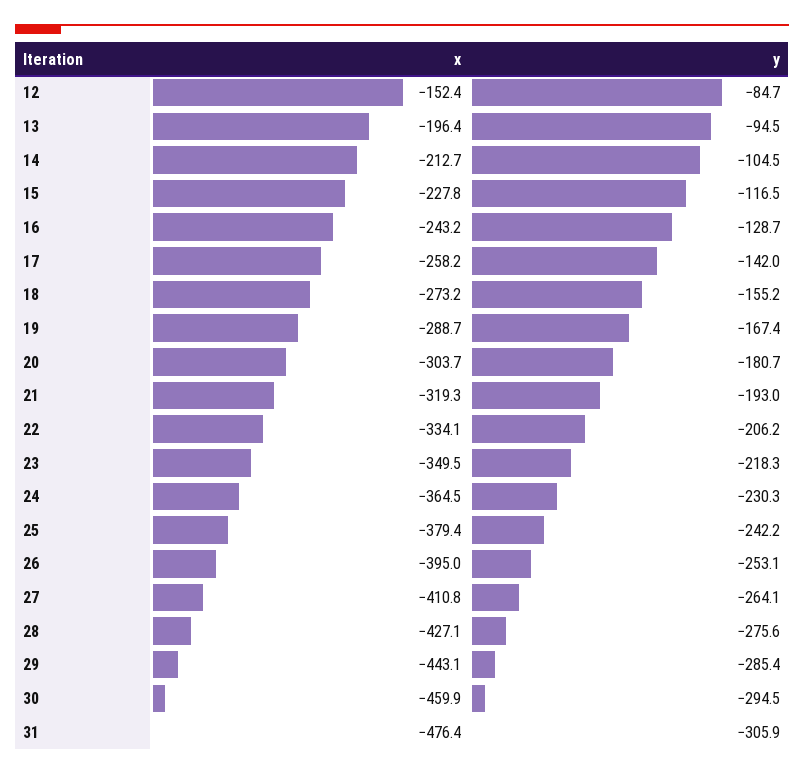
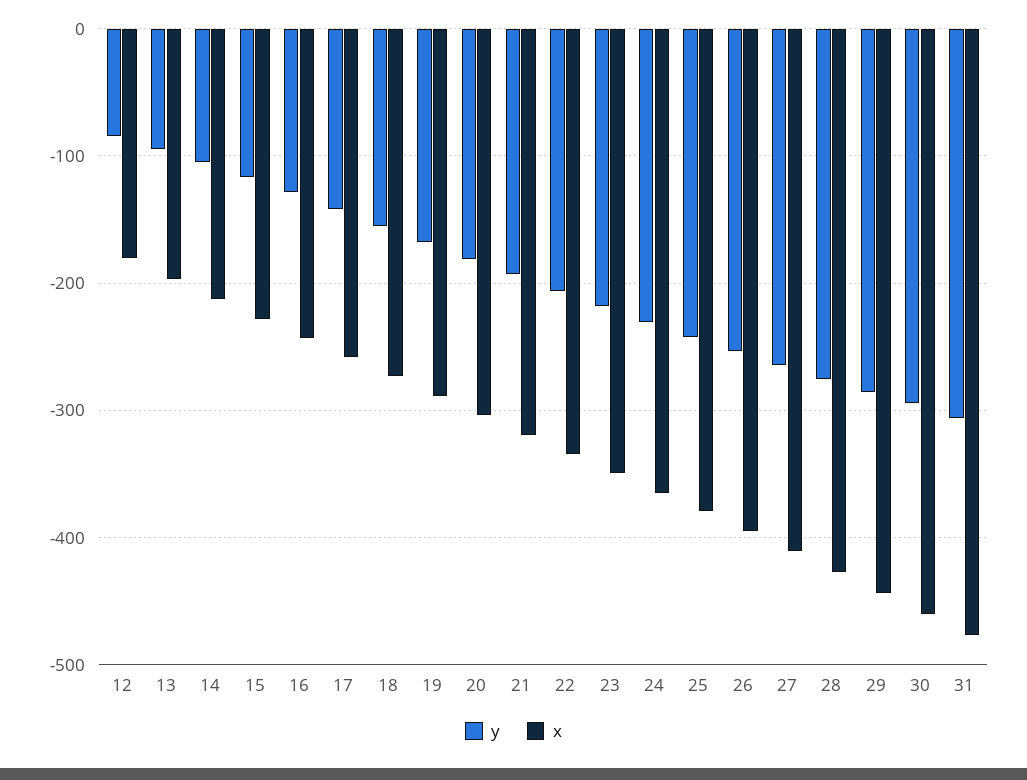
  {
    "x": {
-     "12": -152.4,
+     "12": -180,
      "13": -196.4,
      "14": -212.7,
      "15": -227.8,
      "16": -243.2,
      "17": -258.2,
      "18": -273.2,
      "19": -288.7,
      "20": -303.7,
      "21": -319.3,
      "22": -334.1,
      "23": -349.5,
      "24": -364.5,
      "25": -379.4,
      "26": -395,
      "27": -410.8,
      "28": -427.1,
      "29": -443.1,
      "30": -459.9,
      "31": -476.4
    },
    "y": {
      "12": -84.7,
      "13": -94.5,
      "14": -104.5,
      "15": -116.5,
      "16": -128.7,
      "17": -142,
      "18": -155.2,
      "19": -167.4,
      "20": -180.7,
      "21": -193,
      "22": -206.2,
      "23": -218.3,
      "24": -230.3,
      "25": -242.2,
      "26": -253.1,
      "27": -264.1,
      "28": -275.6,
      "29": -285.4,
      "30": -294.5,
      "31": -305.9
    }
  }

